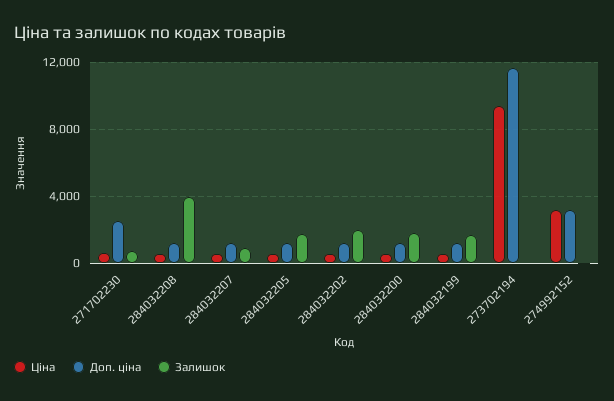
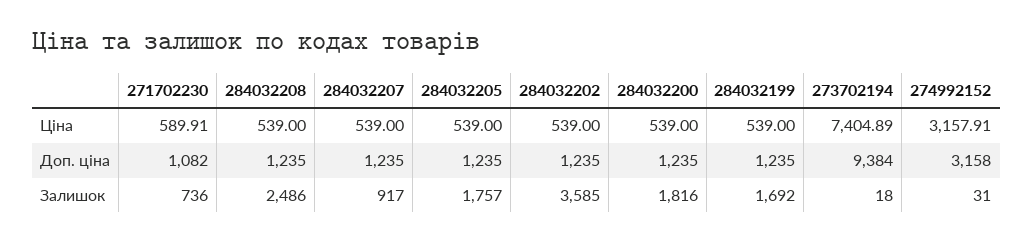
  {
    "Ціна": {
      "271702230": 589.91,
      "284032208": 539,
      "284032207": 539,
      "284032205": 539,
      "284032202": 539,
      "284032200": 539,
      "284032199": 539,
-     "273702194": 9500,
+     "273702194": 7404.89,
      "274992152": 3157.91
    },
    "Доп. ціна": {
-     "271702230": 2500,
+     "271702230": 1082,
      "284032208": 1235,
      "284032207": 1235,
      "284032205": 1235,
      "284032202": 1235,
      "284032200": 1235,
      "284032199": 1235,
-     "273702194": 11500,
+     "273702194": 9384,
      "274992152": 3158
    },
    "Залишок": {
      "271702230": 736,
-     "284032208": 4000,
+     "284032208": 2486,
      "284032207": 917,
      "284032205": 1757,
-     "284032202": 2000,
+     "284032202": 3585,
      "284032200": 1816,
      "284032199": 1692,
      "273702194": 18,
      "274992152": 31
    }
  }

